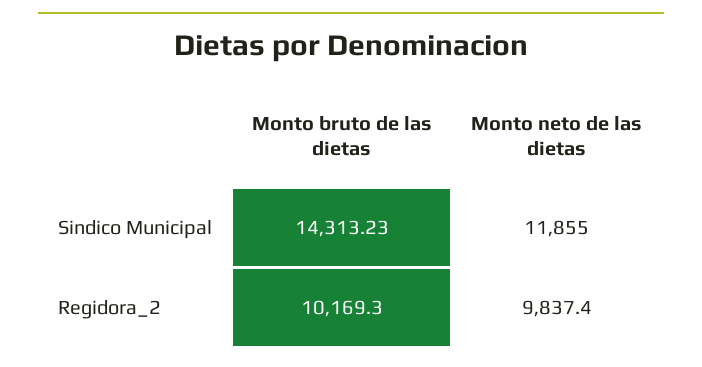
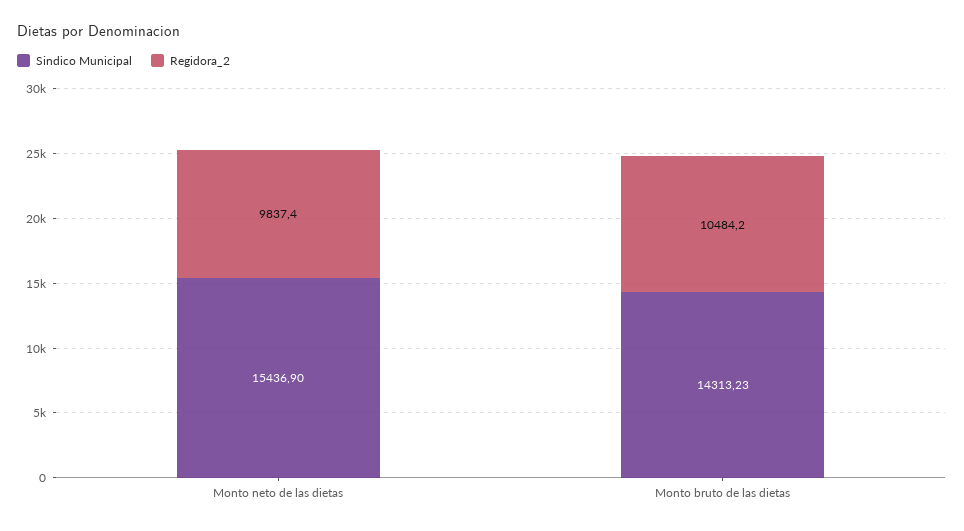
  {
    "Sindico Municipal": {
      "Monto bruto de las dietas": 14313.23,
-     "Monto neto de las dietas": 11855
+     "Monto neto de las dietas": 15436.9
    },
    "Regidora_2": {
-     "Monto bruto de las dietas": 10169.3,
+     "Monto bruto de las dietas": 10484.2,
      "Monto neto de las dietas": 9837.4
    }
  }

